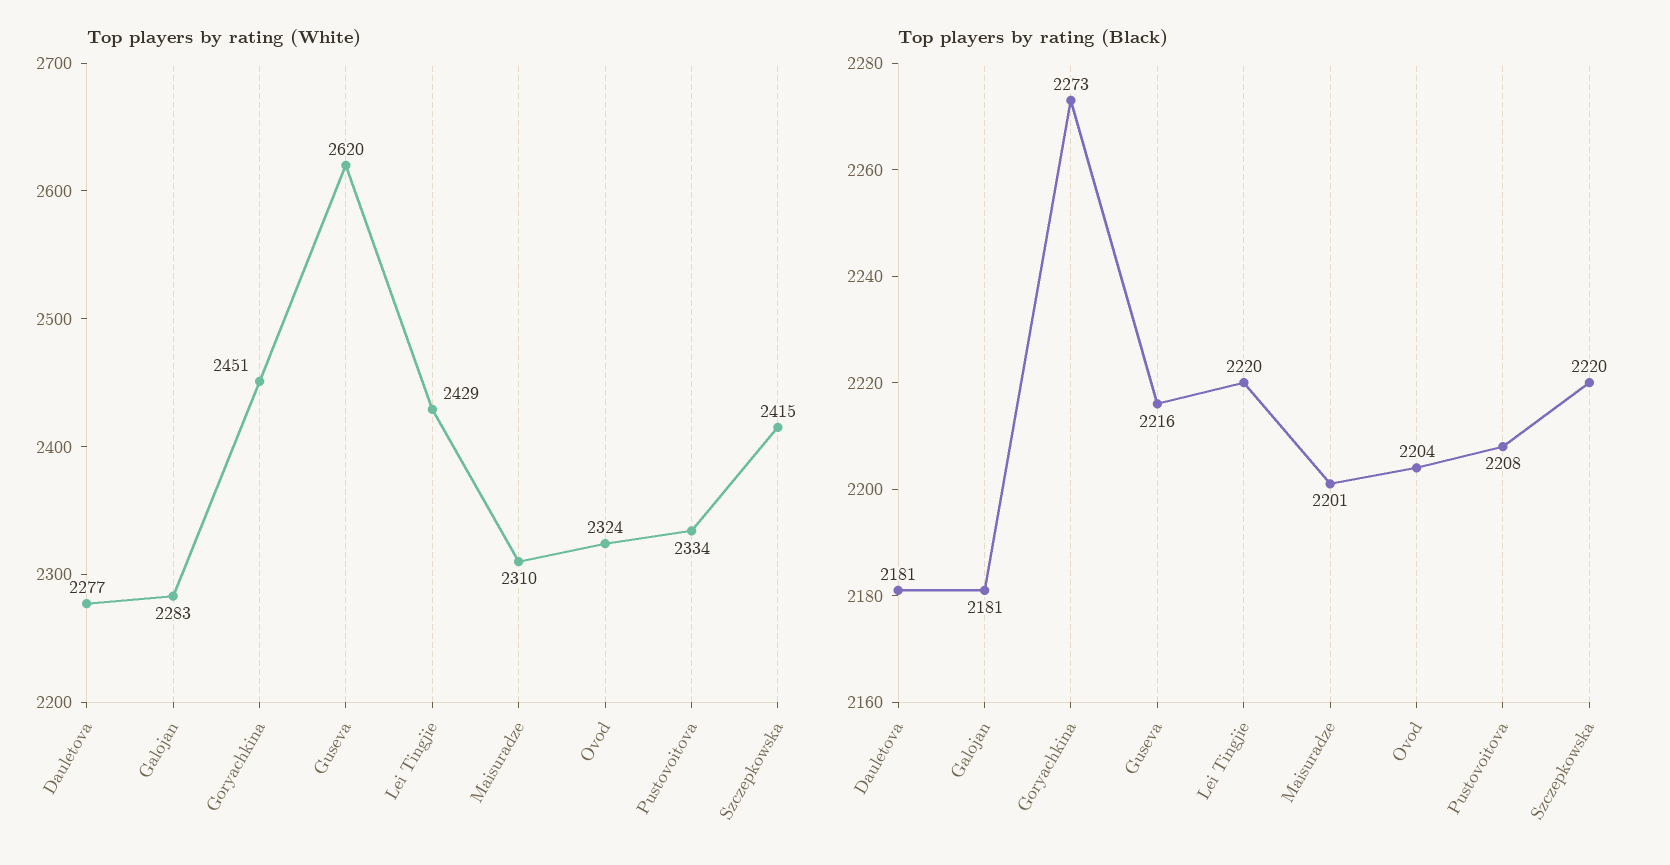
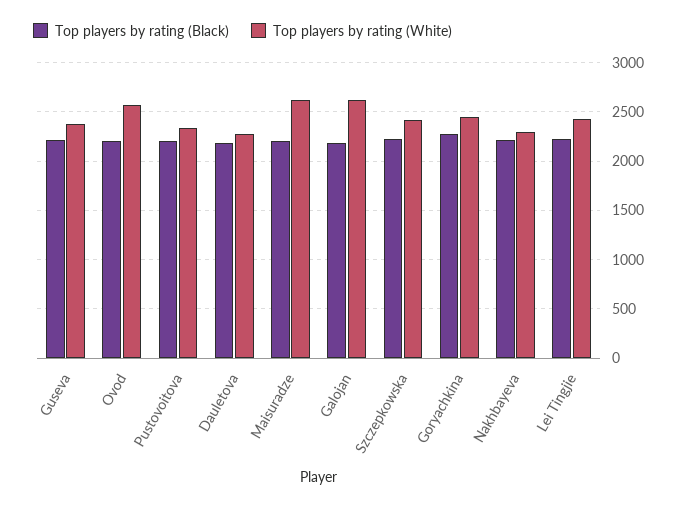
  {
    "Top players by rating (White)": {
      "Dauletova": 2277,
-     "Galojan": 2283,
+     "Galojan": 2600,
      "Goryachkina": 2451,
-     "Guseva": 2620,
+     "Guseva": 2400,
      "Lei Tingjie": 2429,
-     "Maisuradze": 2310,
+     "Maisuradze": 2600,
-     "Ovod": 2324,
+     "Ovod": 2600,
      "Pustovoitova": 2334,
-     "Szczepkowska": 2415
+     "Szczepkowska": 2415,
+     "Nakhbayeva": 2300
    },
    "Top players by rating (Black)": {
      "Dauletova": 2181,
      "Galojan": 2181,
      "Goryachkina": 2273,
      "Guseva": 2216,
      "Lei Tingjie": 2220,
      "Maisuradze": 2201,
      "Ovod": 2204,
      "Pustovoitova": 2208,
-     "Szczepkowska": 2220
+     "Szczepkowska": 2220,
+     "Nakhbayeva": 2200
    }
  }

